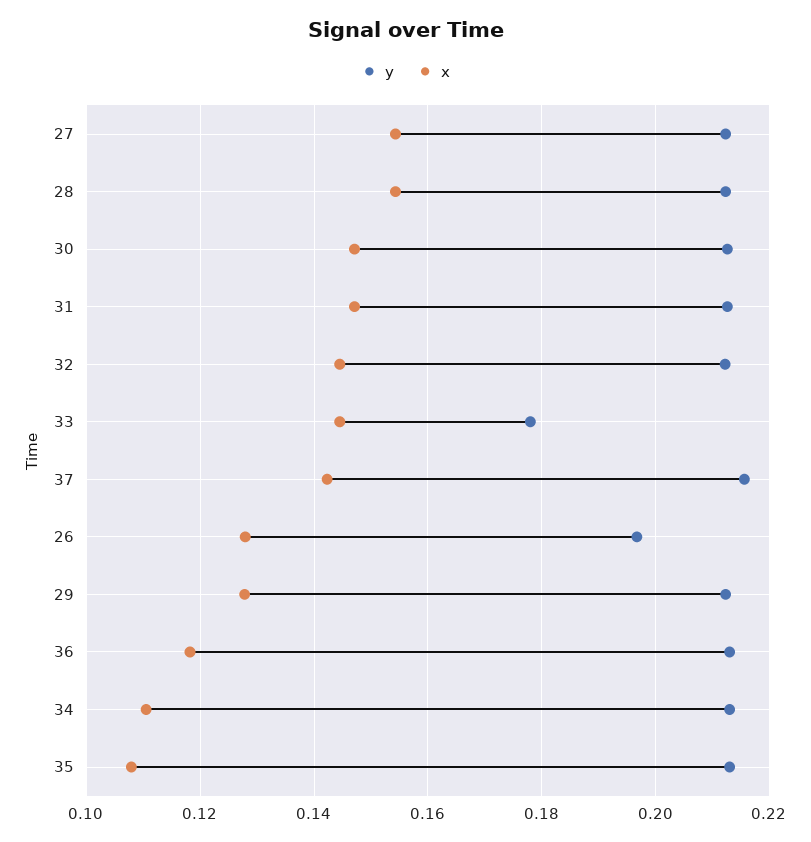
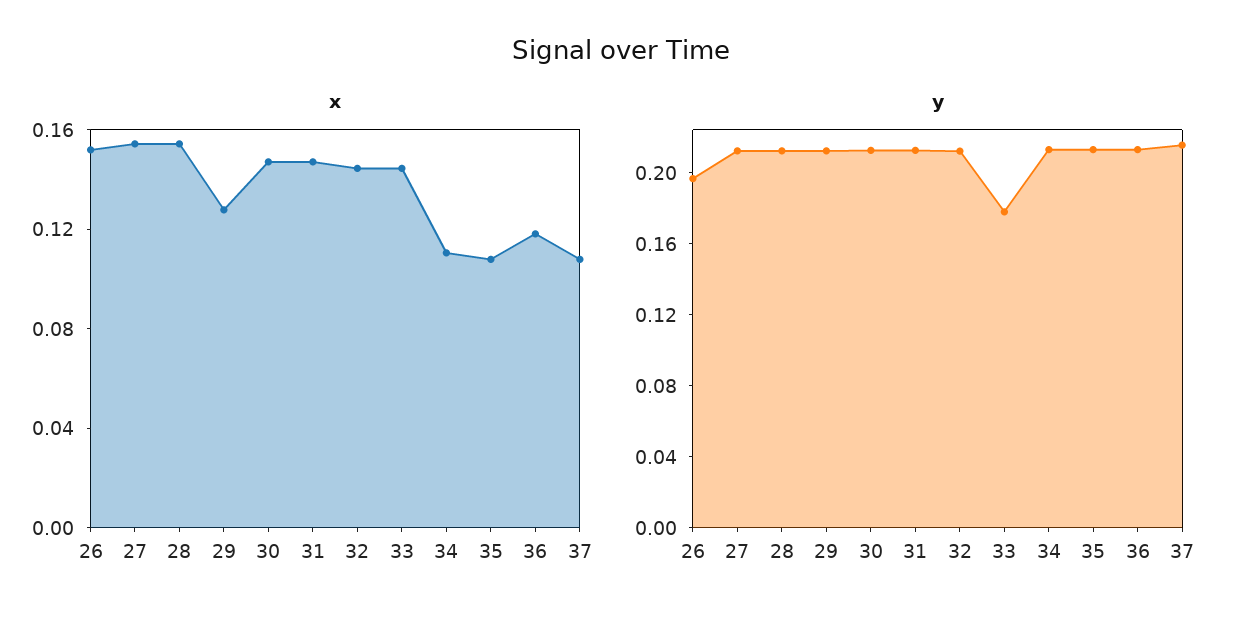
  {
    "y": {
      "27": 0.212,
      "28": 0.212,
      "30": 0.212,
      "31": 0.212,
      "32": 0.212,
      "33": 0.178,
      "37": 0.216,
      "26": 0.196,
      "29": 0.212,
      "36": 0.214,
      "34": 0.214,
      "35": 0.214
    },
    "x": {
      "27": 0.154,
      "28": 0.154,
      "30": 0.148,
      "31": 0.148,
      "32": 0.144,
      "33": 0.144,
-     "37": 0.142,
+     "37": 0.11,
-     "26": 0.128,
+     "26": 0.15,
      "29": 0.128,
      "36": 0.118,
      "34": 0.11,
      "35": 0.108
    }
  }

